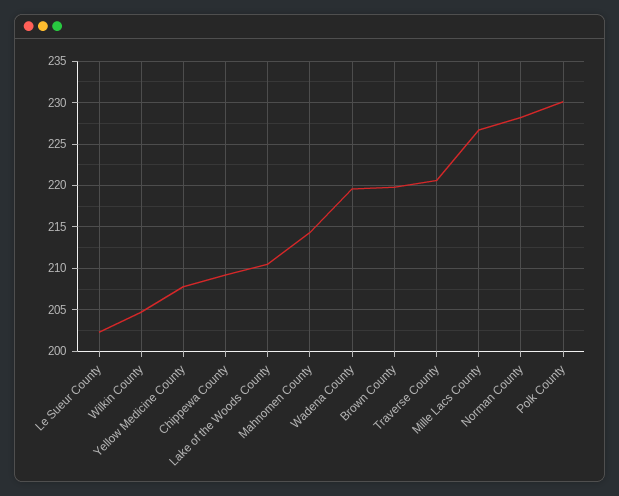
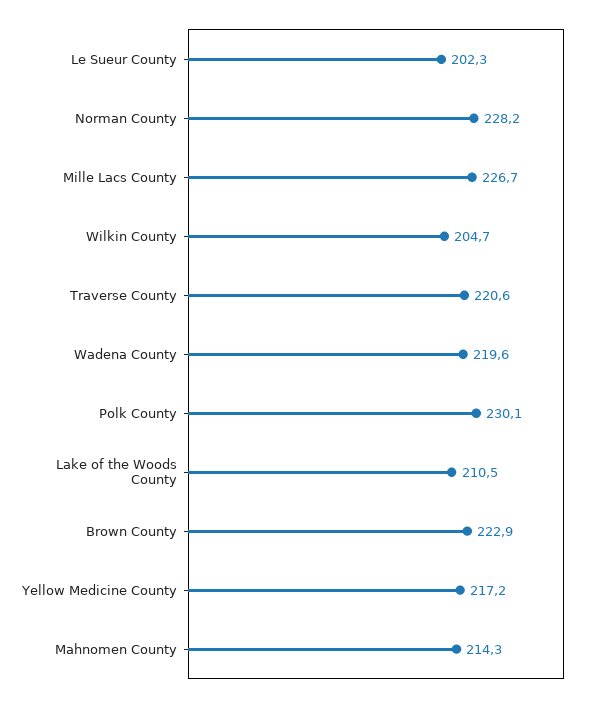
  {
    "Le Sueur County": 202.3,
    "Wilkin County": 204.7,
-   "Yellow Medicine County": 208,
+   "Yellow Medicine County": 217.2,
-   "Chippewa County": 209,
    "Lake of the Woods County": 210.5,
    "Mahnomen County": 214.3,
    "Wadena County": 219.6,
-   "Brown County": 220,
+   "Brown County": 222.9,
    "Traverse County": 220.6,
    "Mille Lacs County": 226.7,
    "Norman County": 228.2,
    "Polk County": 230.1
  }

